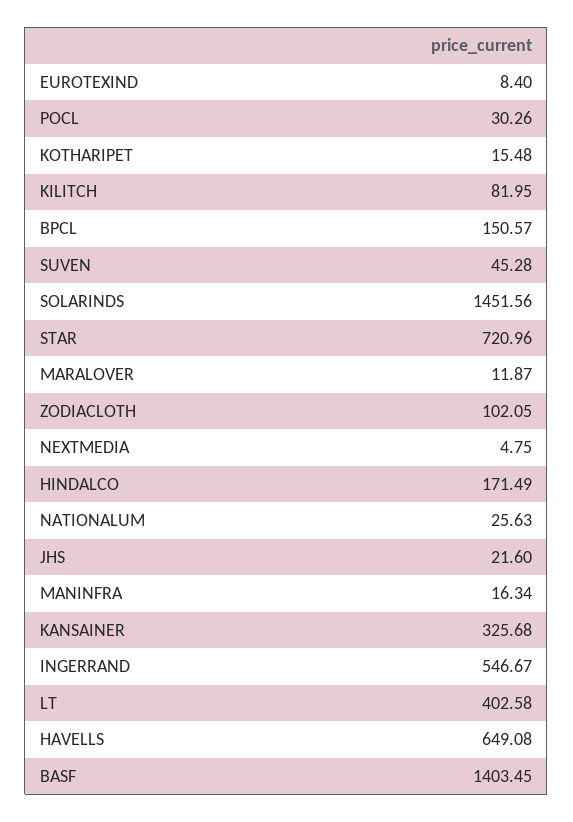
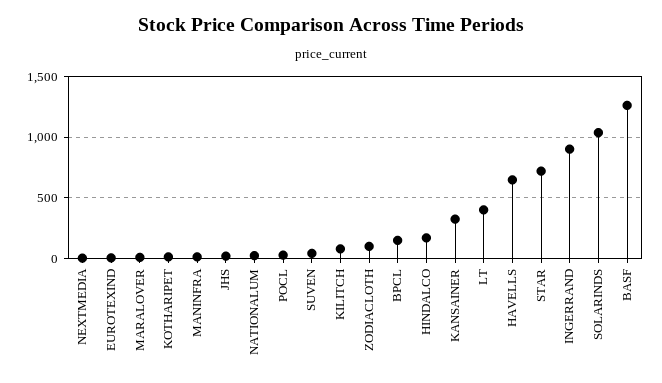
  {
    "EUROTEXIND": 8.4,
    "POCL": 30.26,
    "KOTHARIPET": 15.48,
    "KILITCH": 81.95,
    "BPCL": 150.57,
    "SUVEN": 45.28,
-   "SOLARINDS": 1451.56,
+   "SOLARINDS": 1050,
    "STAR": 720.96,
    "MARALOVER": 11.87,
    "ZODIACLOTH": 102.05,
    "NEXTMEDIA": 4.75,
    "HINDALCO": 171.49,
    "NATIONALUM": 25.63,
    "JHS": 21.6,
    "MANINFRA": 16.34,
    "KANSAINER": 325.68,
-   "INGERRAND": 546.67,
+   "INGERRAND": 900,
    "LT": 402.58,
    "HAVELLS": 649.08,
-   "BASF": 1403.45
+   "BASF": 1250
  }

